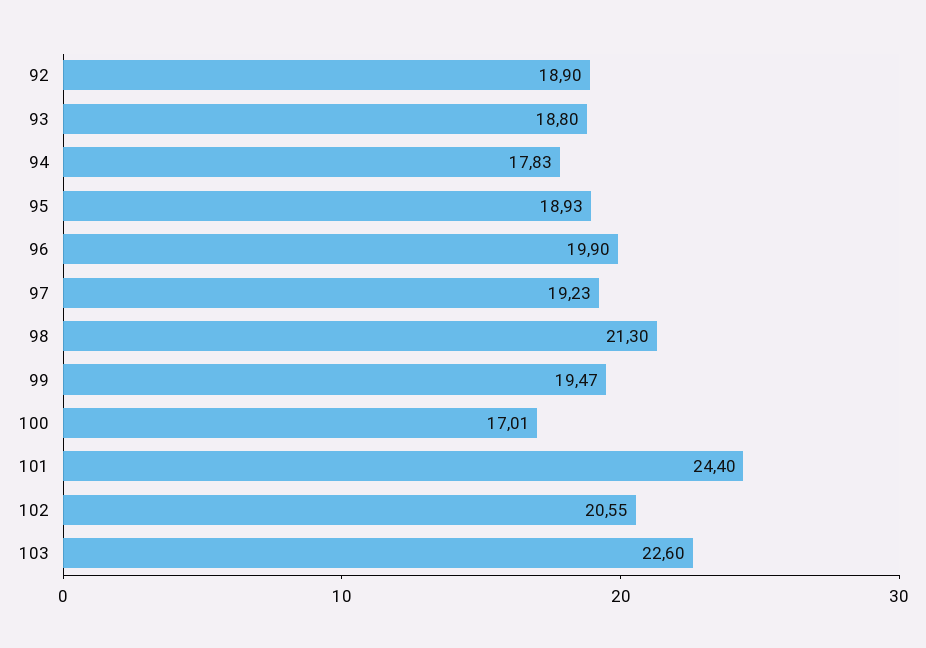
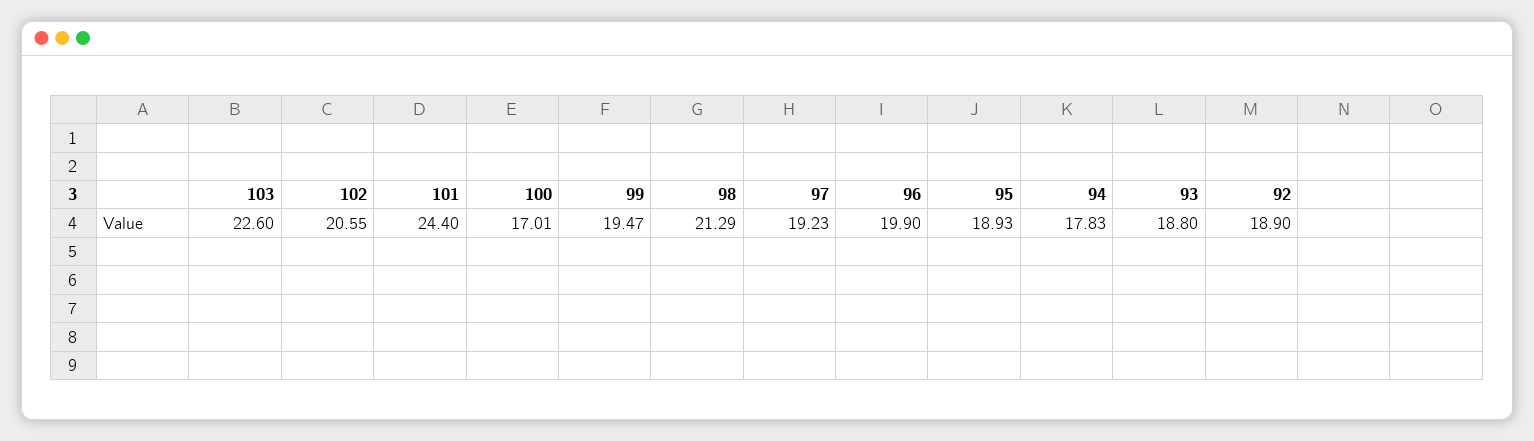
  {
    "92": 18.9,
    "93": 18.8,
    "94": 17.83,
    "95": 18.93,
    "96": 19.9,
    "97": 19.23,
-   "98": 21.3,
+   "98": 21.29,
    "99": 19.47,
    "100": 17.01,
    "101": 24.4,
    "102": 20.55,
    "103": 22.6
  }

